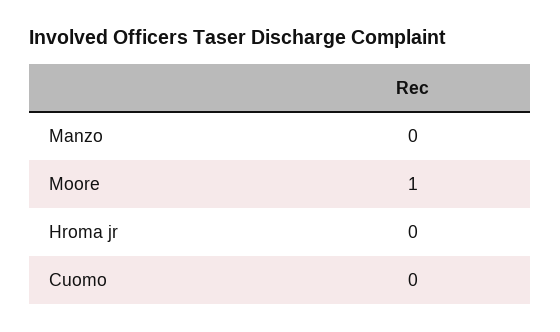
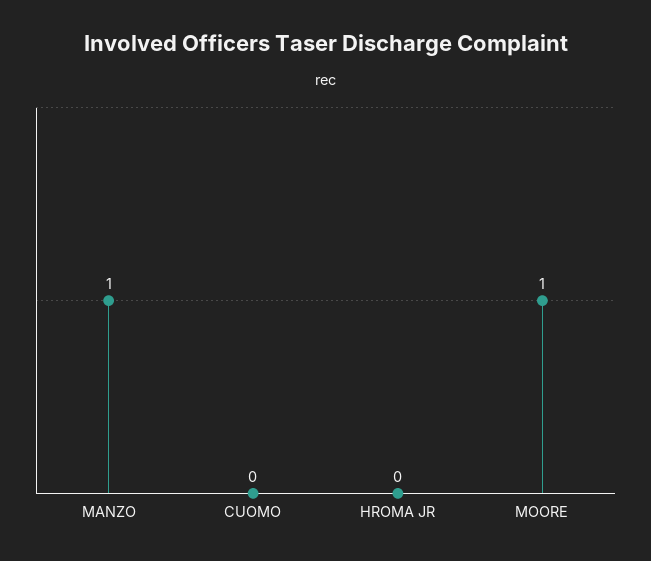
  {
-   "Manzo": 0,
+   "Manzo": 1,
    "Moore": 1,
    "Hroma jr": 0,
    "Cuomo": 0
  }

